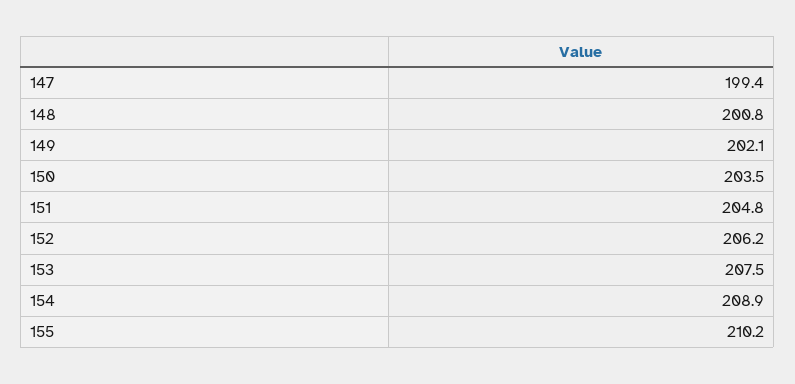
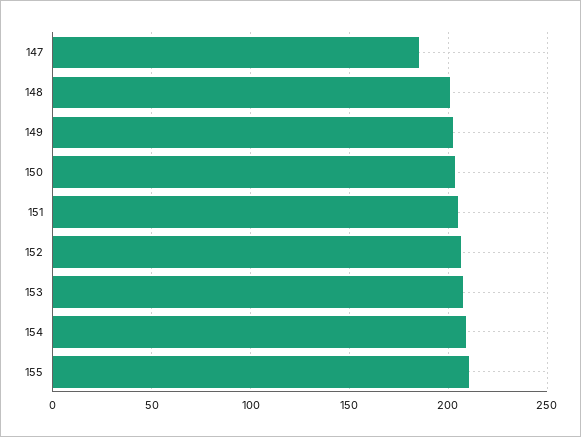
  {
-   "147": 199.4,
+   "147": 185,
    "148": 200.8,
    "149": 202.1,
    "150": 203.5,
    "151": 204.8,
    "152": 206.2,
    "153": 207.5,
    "154": 208.9,
    "155": 210.2
  }

